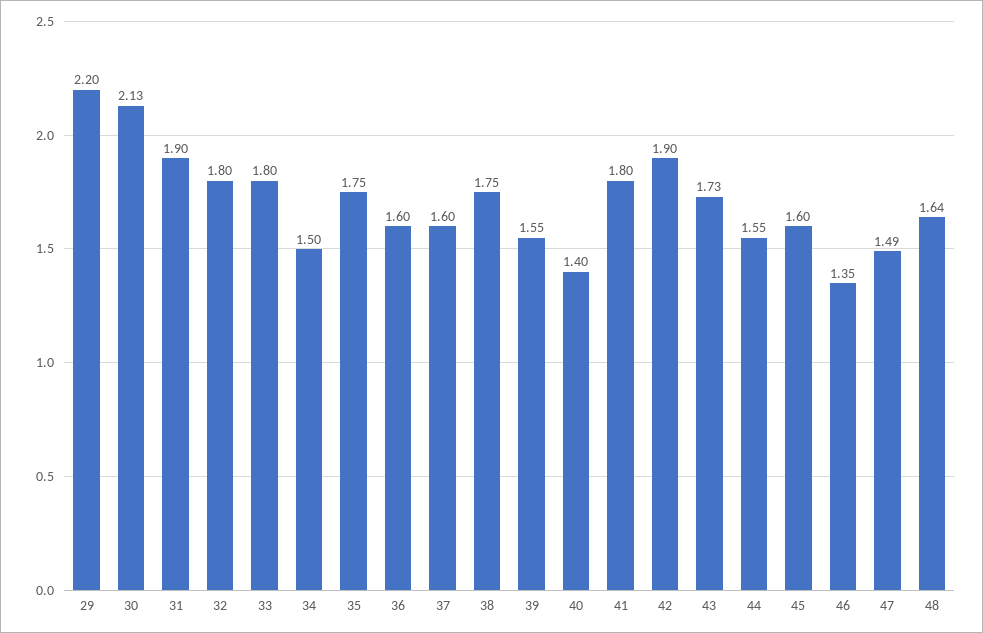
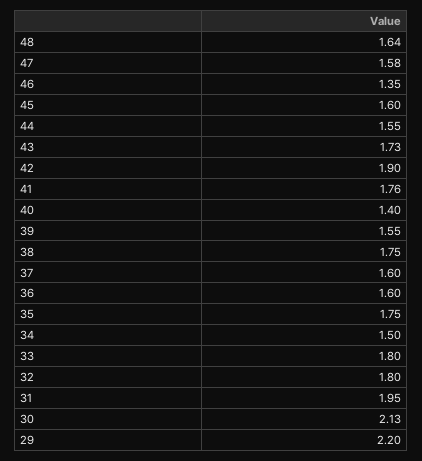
  {
    "29": 2.2,
    "30": 2.13,
-   "31": 1.9,
+   "31": 1.95,
    "32": 1.8,
    "33": 1.8,
    "34": 1.5,
    "35": 1.75,
    "36": 1.6,
    "37": 1.6,
    "38": 1.75,
    "39": 1.55,
    "40": 1.4,
-   "41": 1.8,
+   "41": 1.76,
    "42": 1.9,
    "43": 1.73,
    "44": 1.55,
    "45": 1.6,
    "46": 1.35,
-   "47": 1.49,
+   "47": 1.58,
    "48": 1.64
  }

